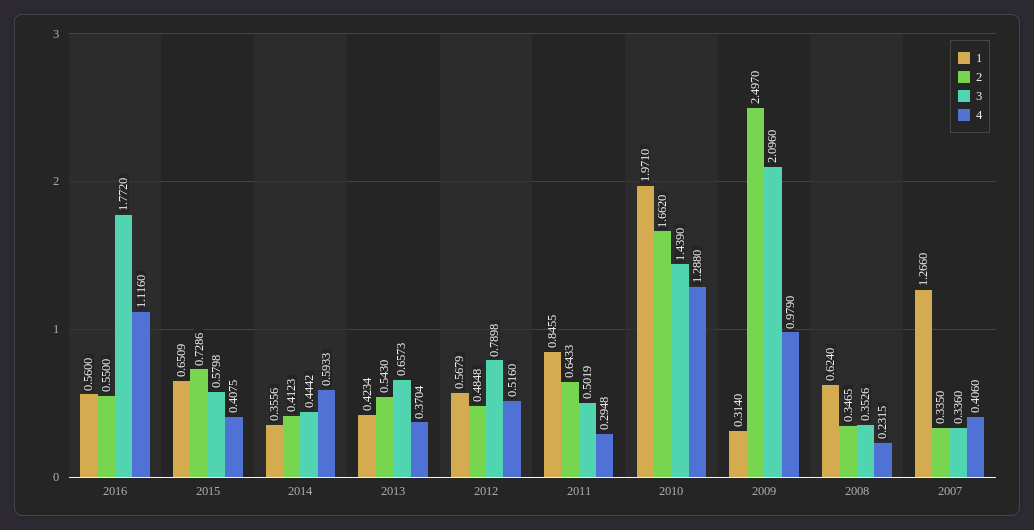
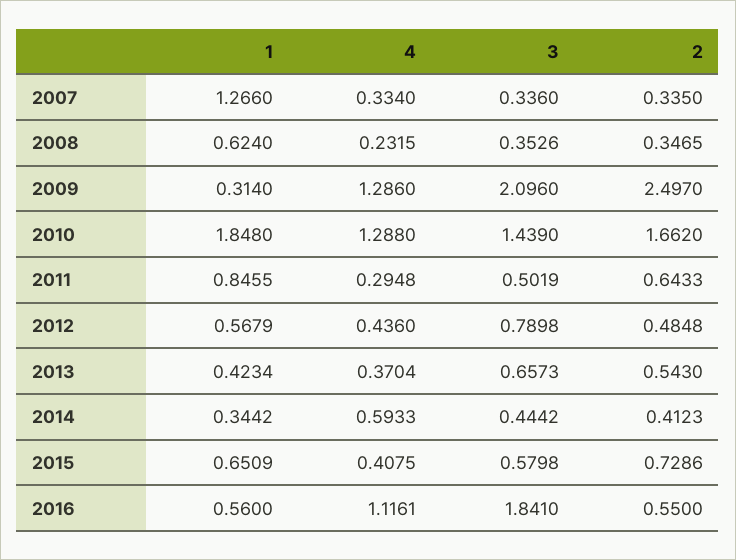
  {
    "1": {
      "2016": 0.56,
      "2015": 0.6509,
-     "2014": 0.3556,
+     "2014": 0.3442,
      "2013": 0.4234,
      "2012": 0.5679,
      "2011": 0.8455,
-     "2010": 1.971,
+     "2010": 1.848,
      "2009": 0.314,
      "2008": 0.624,
      "2007": 1.266
    },
    "2": {
      "2016": 0.55,
      "2015": 0.7286,
      "2014": 0.4123,
      "2013": 0.543,
      "2012": 0.4848,
      "2011": 0.6433,
      "2010": 1.662,
      "2009": 2.497,
      "2008": 0.3465,
      "2007": 0.335
    },
    "3": {
-     "2016": 1.772,
+     "2016": 1.841,
      "2015": 0.5798,
      "2014": 0.4442,
      "2013": 0.6573,
      "2012": 0.7898,
      "2011": 0.5019,
      "2010": 1.439,
      "2009": 2.096,
      "2008": 0.3526,
      "2007": 0.336
    },
    "4": {
-     "2016": 1.116,
+     "2016": 1.1161,
      "2015": 0.4075,
      "2014": 0.5933,
      "2013": 0.3704,
-     "2012": 0.516,
+     "2012": 0.436,
      "2011": 0.2948,
      "2010": 1.288,
-     "2009": 0.979,
+     "2009": 1.286,
      "2008": 0.2315,
-     "2007": 0.406
+     "2007": 0.334
    }
  }

